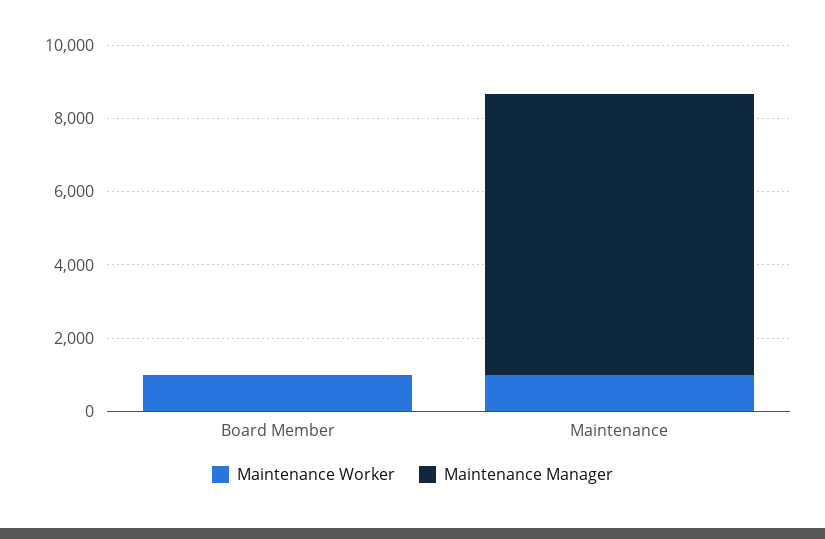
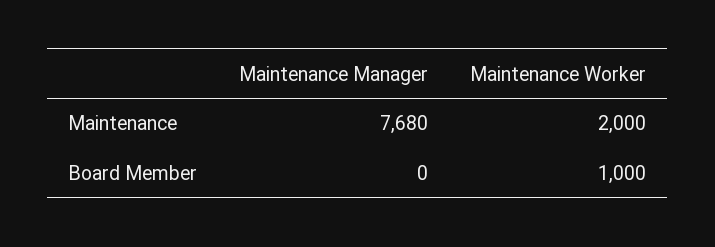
  {
    "Maintenance Worker": {
      "Board Member": 1000,
-     "Maintenance": 1000
+     "Maintenance": 2000
    },
    "Maintenance Manager": {
      "Board Member": 0,
      "Maintenance": 7680
    }
  }

